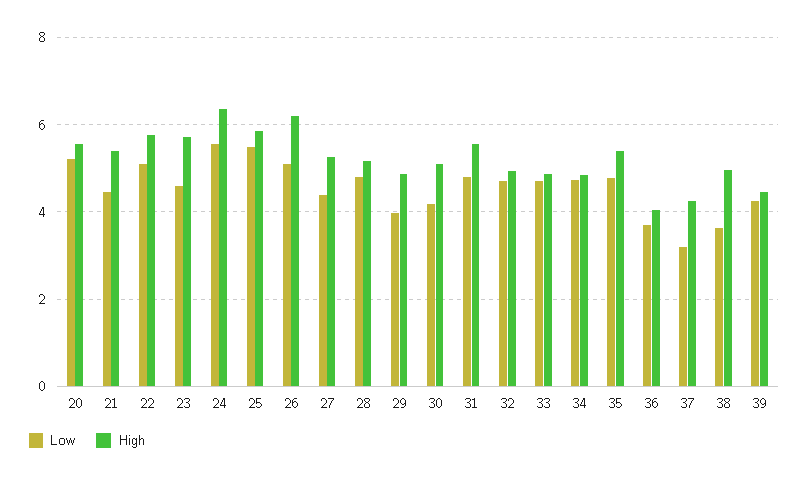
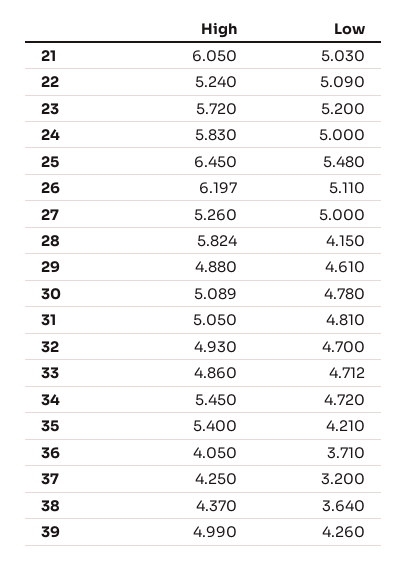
  {
    "Low": {
-     "20": 5.2,
-     "21": 4.4,
+     "21": 5.03,
      "22": 5.09,
-     "23": 4.6,
+     "23": 5.2,
-     "24": 5.6,
+     "24": 5,
      "25": 5.48,
      "26": 5.11,
-     "27": 4.4,
+     "27": 5,
-     "28": 4.8,
+     "28": 4.15,
-     "29": 4,
+     "29": 4.61,
-     "30": 4.2,
+     "30": 4.78,
      "31": 4.81,
      "32": 4.7,
      "33": 4.712,
      "34": 4.72,
-     "35": 4.8,
+     "35": 4.21,
      "36": 3.71,
      "37": 3.2,
      "38": 3.64,
      "39": 4.26
    },
    "High": {
-     "20": 5.6,
-     "21": 5.4,
+     "21": 6.05,
-     "22": 5.8,
+     "22": 5.24,
      "23": 5.72,
-     "24": 6.4,
+     "24": 5.83,
-     "25": 5.8,
+     "25": 6.45,
      "26": 6.197,
      "27": 5.26,
-     "28": 5.2,
+     "28": 5.824,
      "29": 4.88,
      "30": 5.089,
-     "31": 5.6,
+     "31": 5.05,
      "32": 4.93,
      "33": 4.86,
-     "34": 4.8,
+     "34": 5.45,
      "35": 5.4,
      "36": 4.05,
      "37": 4.25,
-     "38": 5,
+     "38": 4.37,
-     "39": 4.4
+     "39": 4.99
    }
  }

